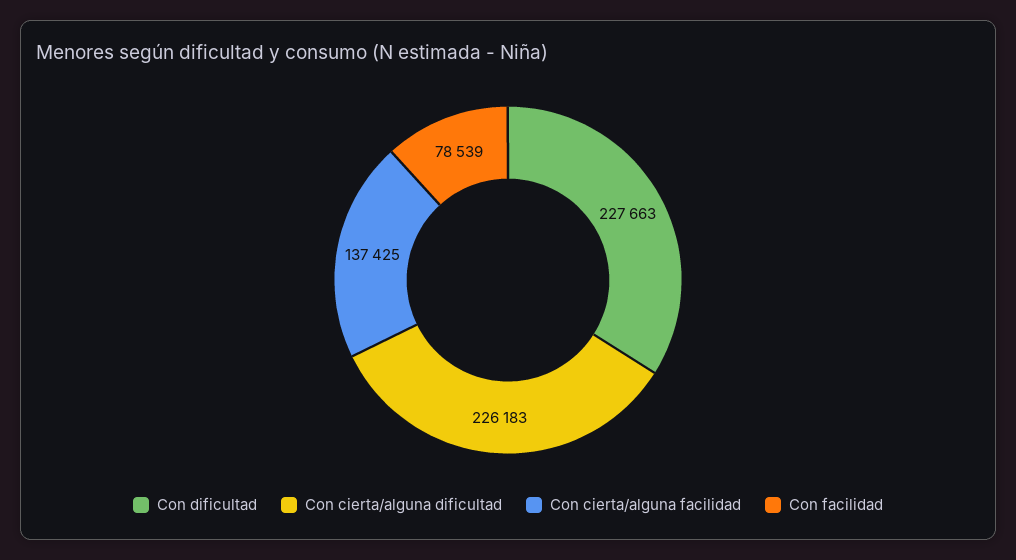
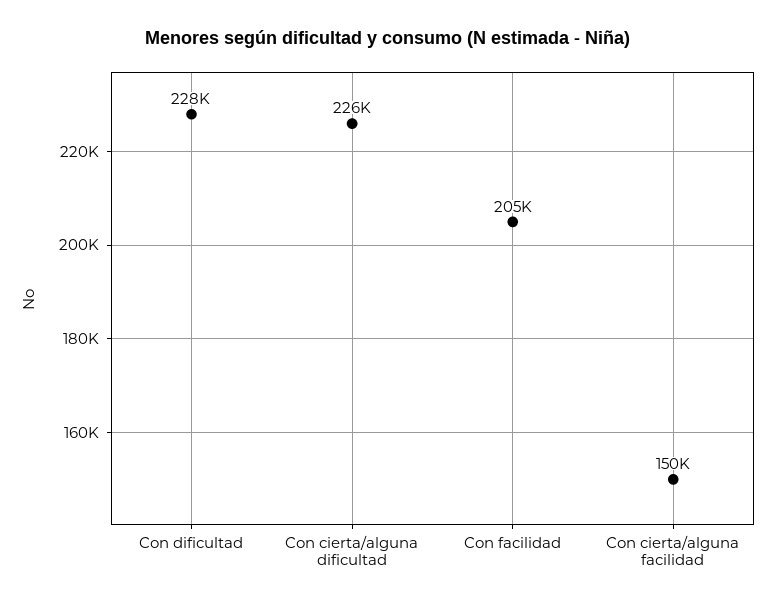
  {
    "Con dificultad": 227663,
    "Con cierta/alguna dificultad": 226183,
-   "Con cierta/alguna facilidad": 137425,
+   "Con cierta/alguna facilidad": 150000,
-   "Con facilidad": 78539
+   "Con facilidad": 205000
  }

